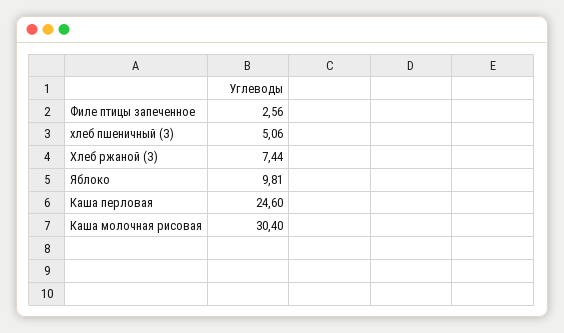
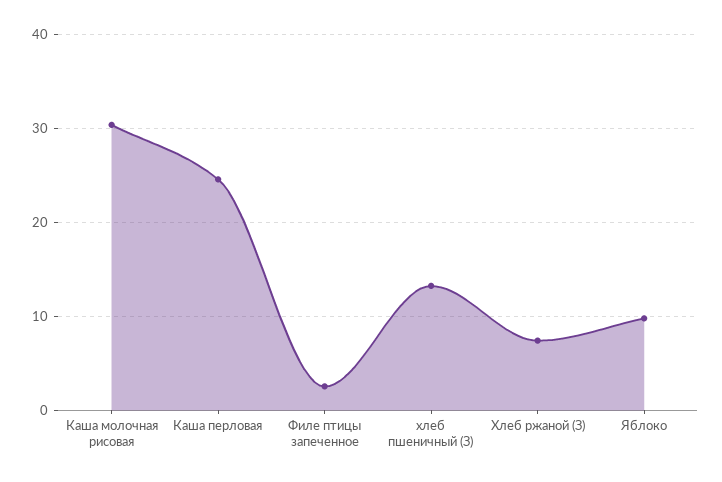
  {
    "Филе птицы запеченное": 2.56,
-   "хлеб пшеничный (З)": 5.06,
+   "хлеб пшеничный (З)": 13,
    "Хлеб ржаной (З)": 7.44,
    "Яблоко": 9.81,
    "Каша перловая": 24.6,
    "Каша молочная рисовая": 30.4
  }

